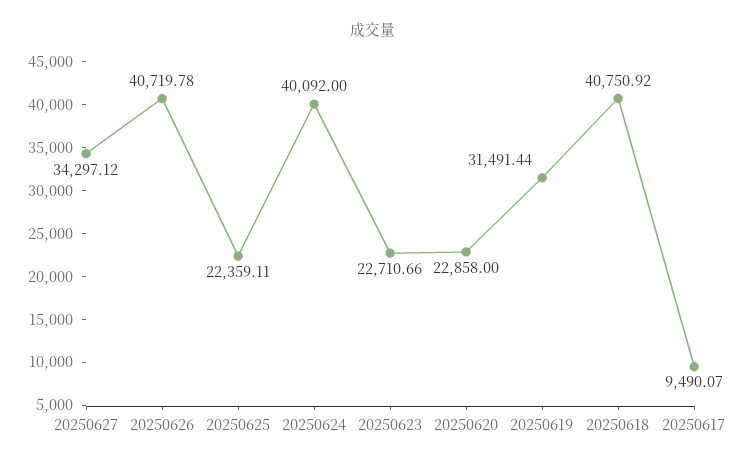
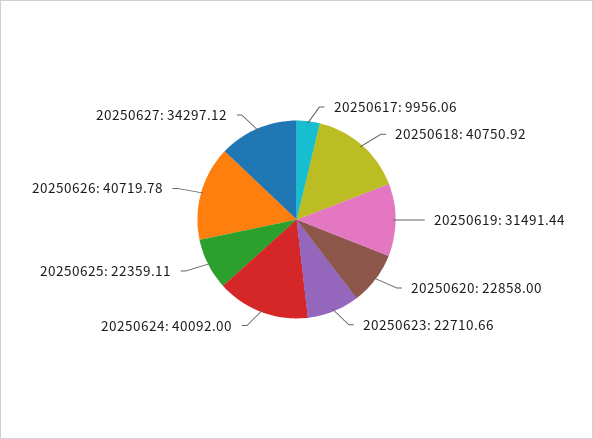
  {
    "20250627": 34297.12,
    "20250626": 40719.78,
    "20250625": 22359.11,
    "20250624": 40092,
    "20250623": 22710.66,
    "20250620": 22858,
    "20250619": 31491.44,
    "20250618": 40750.92,
-   "20250617": 9490.07
+   "20250617": 9956.06
  }

